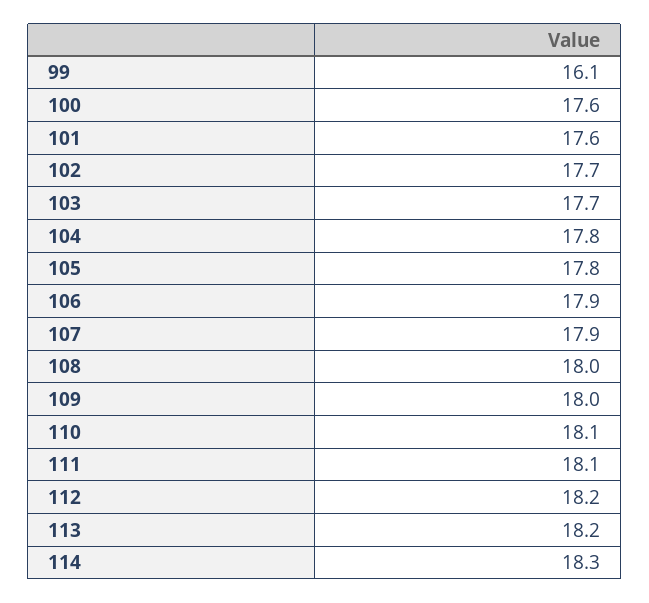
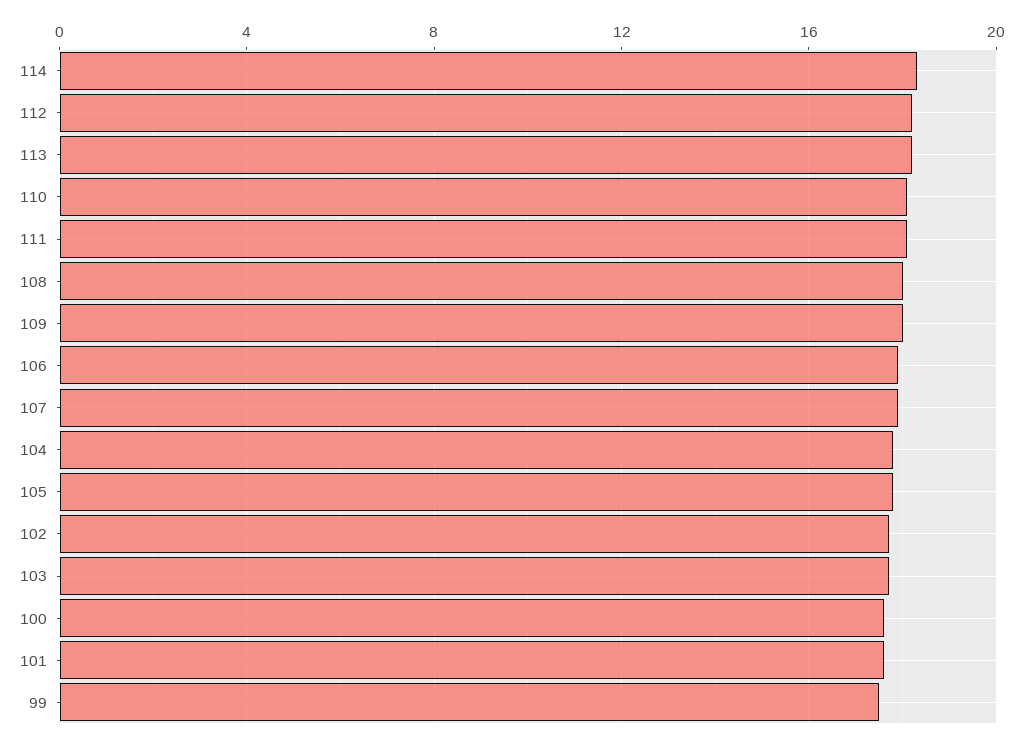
  {
-   "99": 16.1,
+   "99": 17.5,
    "100": 17.6,
    "101": 17.6,
    "102": 17.7,
    "103": 17.7,
    "104": 17.8,
    "105": 17.8,
    "106": 17.9,
    "107": 17.9,
    "108": 18,
    "109": 18,
    "110": 18.1,
    "111": 18.1,
    "112": 18.2,
    "113": 18.2,
    "114": 18.3
  }

